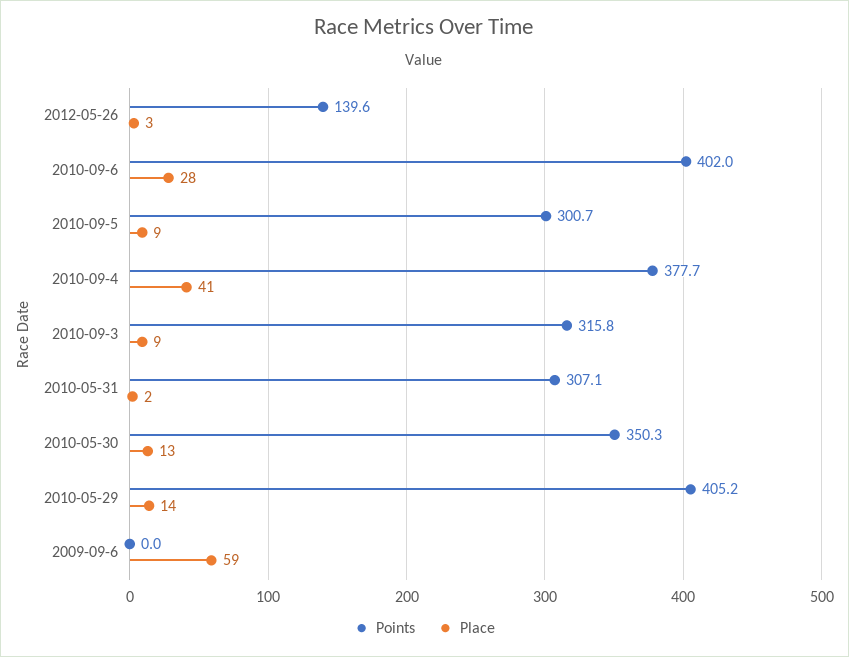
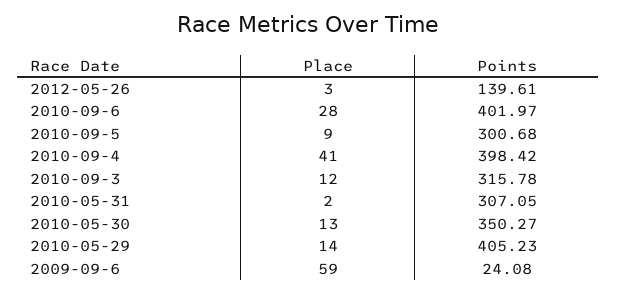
  {
    "Points": {
      "2012-05-26": 139.61,
      "2010-09-6": 401.97,
      "2010-09-5": 300.68,
-     "2010-09-4": 377.7,
+     "2010-09-4": 398.42,
      "2010-09-3": 315.78,
      "2010-05-31": 307.05,
      "2010-05-30": 350.27,
      "2010-05-29": 405.23,
-     "2009-09-6": 0
+     "2009-09-6": 24.08
    },
    "Place": {
      "2012-05-26": 3,
      "2010-09-6": 28,
      "2010-09-5": 9,
      "2010-09-4": 41,
-     "2010-09-3": 9,
+     "2010-09-3": 12,
      "2010-05-31": 2,
      "2010-05-30": 13,
      "2010-05-29": 14,
      "2009-09-6": 59
    }
  }

